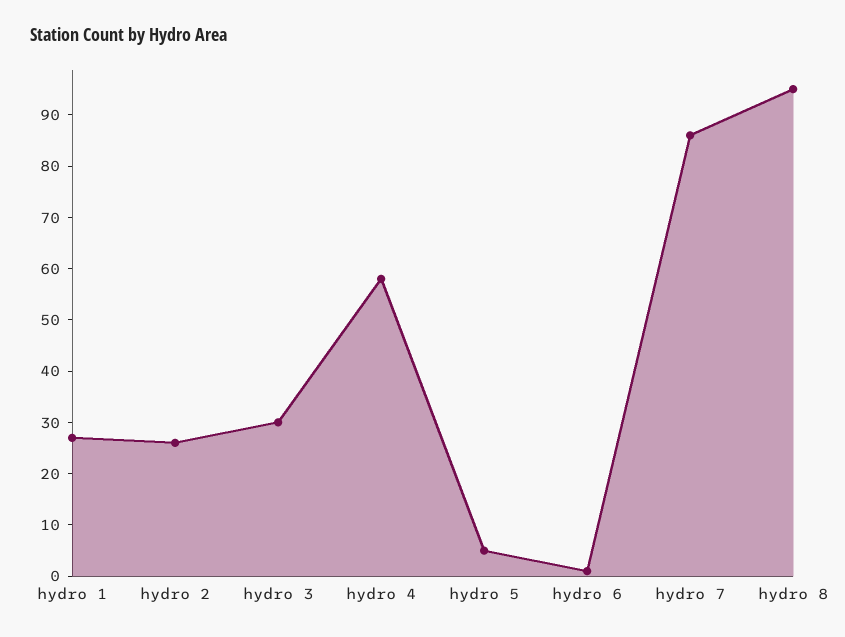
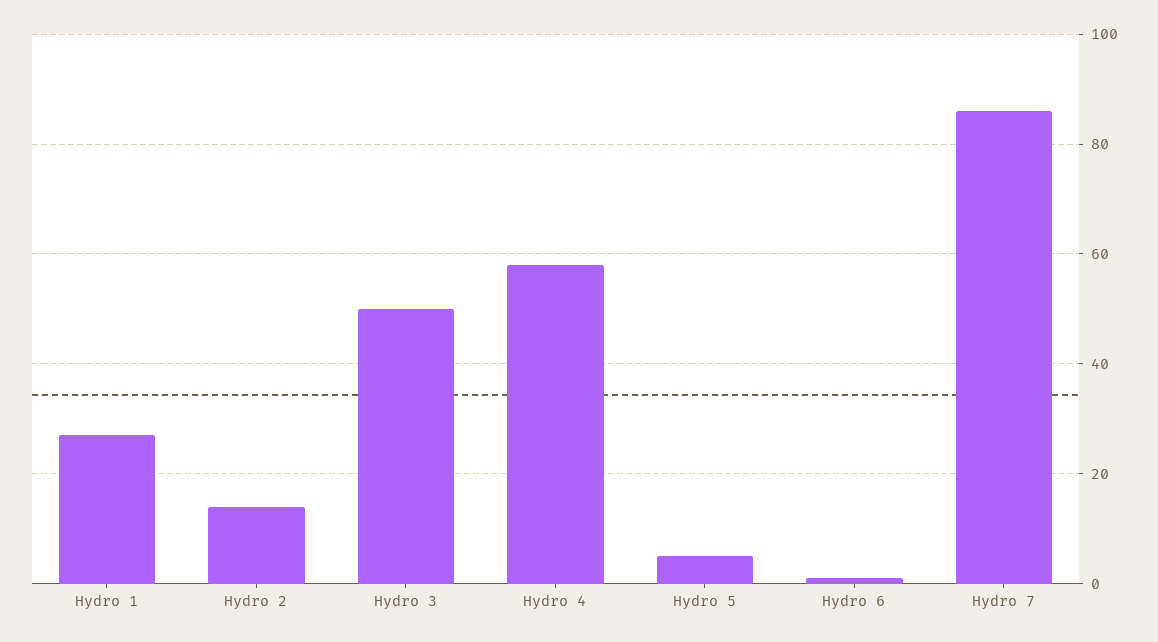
  {
    "hydro 1": 25,
-   "hydro 2": 25,
+   "hydro 2": 15,
-   "hydro 3": 30,
+   "hydro 3": 50,
    "hydro 4": 60,
    "hydro 5": 5,
    "hydro 6": 0,
-   "hydro 7": 85,
+   "hydro 7": 85
-   "hydro 8": 95
  }

